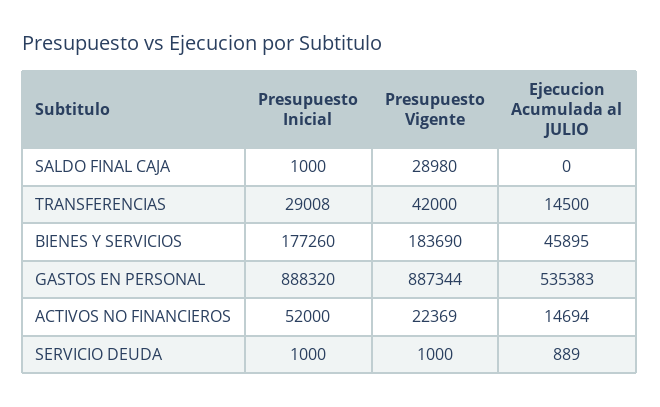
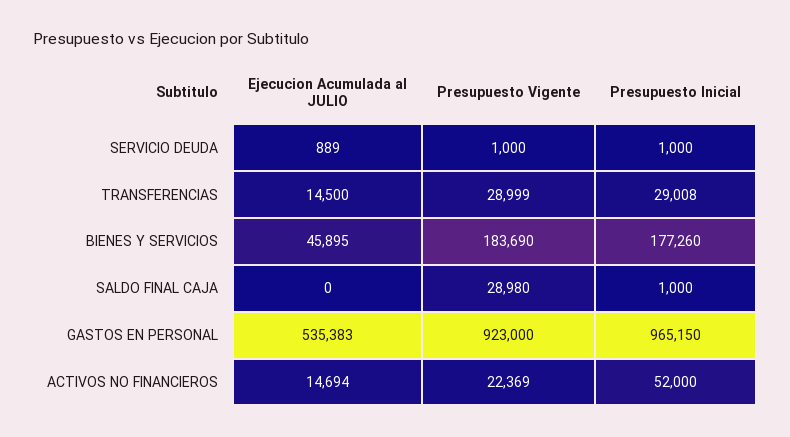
  {
    "Presupuesto Inicial": {
      "SALDO FINAL CAJA": 1000,
      "TRANSFERENCIAS": 29008,
      "BIENES Y SERVICIOS": 177260,
-     "GASTOS EN PERSONAL": 888320,
+     "GASTOS EN PERSONAL": 965150,
      "ACTIVOS NO FINANCIEROS": 52000,
      "SERVICIO DEUDA": 1000
    },
    "Presupuesto Vigente": {
      "SALDO FINAL CAJA": 28980,
-     "TRANSFERENCIAS": 42000,
+     "TRANSFERENCIAS": 28999,
      "BIENES Y SERVICIOS": 183690,
-     "GASTOS EN PERSONAL": 887344,
+     "GASTOS EN PERSONAL": 923000,
      "ACTIVOS NO FINANCIEROS": 22369,
      "SERVICIO DEUDA": 1000
    },
    "Ejecucion Acumulada al JULIO": {
      "SALDO FINAL CAJA": 0,
      "TRANSFERENCIAS": 14500,
      "BIENES Y SERVICIOS": 45895,
      "GASTOS EN PERSONAL": 535383,
      "ACTIVOS NO FINANCIEROS": 14694,
      "SERVICIO DEUDA": 889
    }
  }

